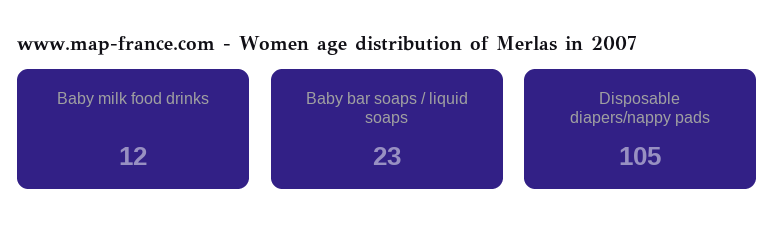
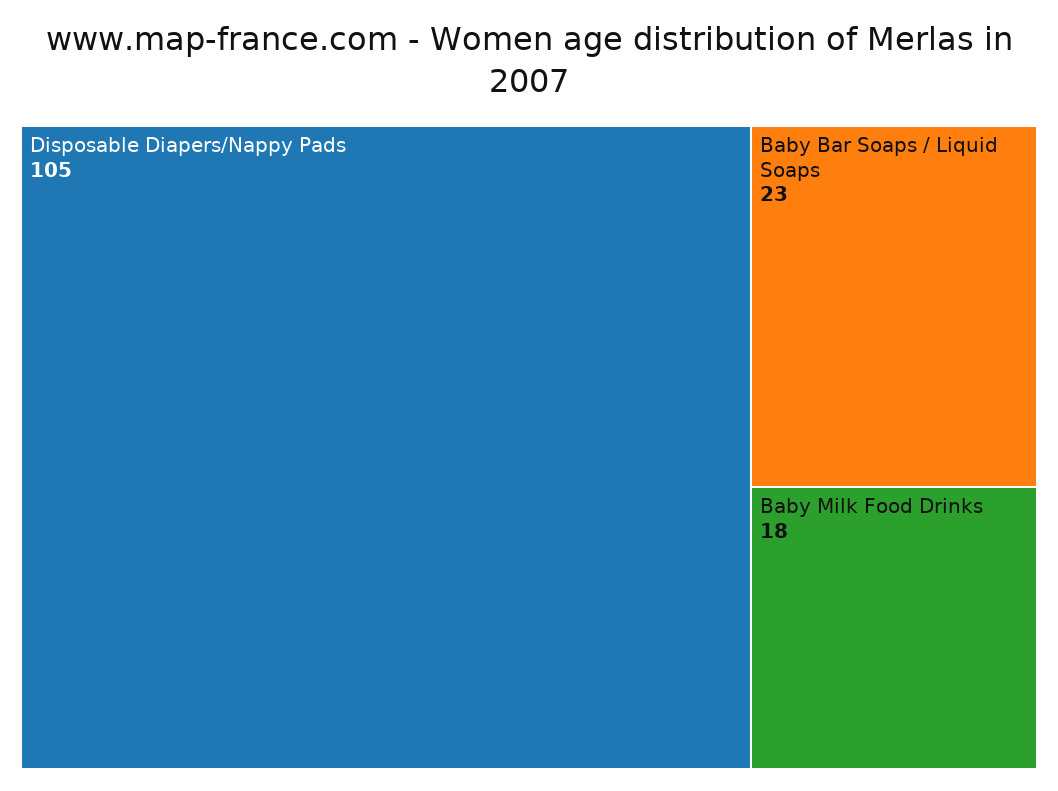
  {
-   "Baby milk food drinks": 12,
+   "Baby milk food drinks": 18,
    "Baby bar soaps / liquid soaps": 23,
    "Disposable diapers/nappy pads": 105
  }

